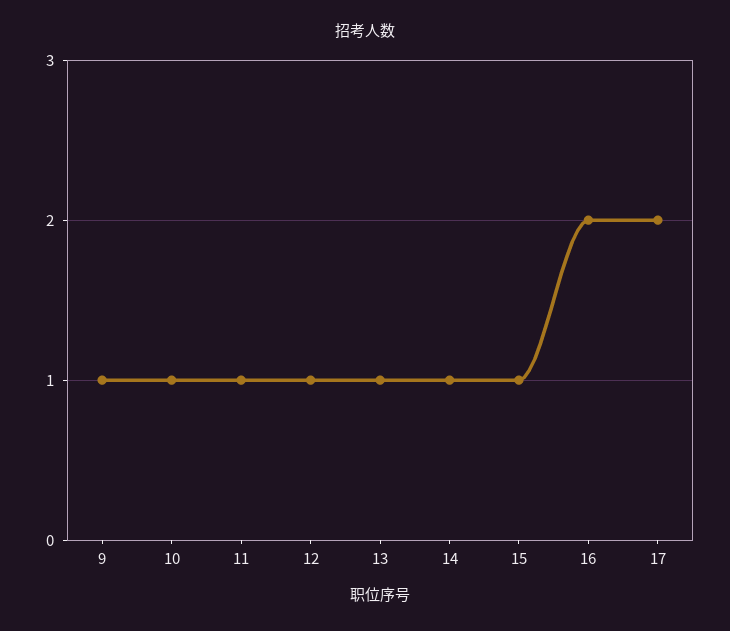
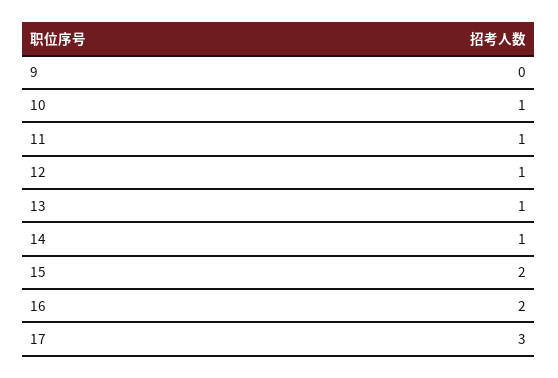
  {
-   "9": 1,
+   "9": 0,
    "10": 1,
    "11": 1,
    "12": 1,
    "13": 1,
    "14": 1,
-   "15": 1,
+   "15": 2,
    "16": 2,
-   "17": 2
+   "17": 3
  }

